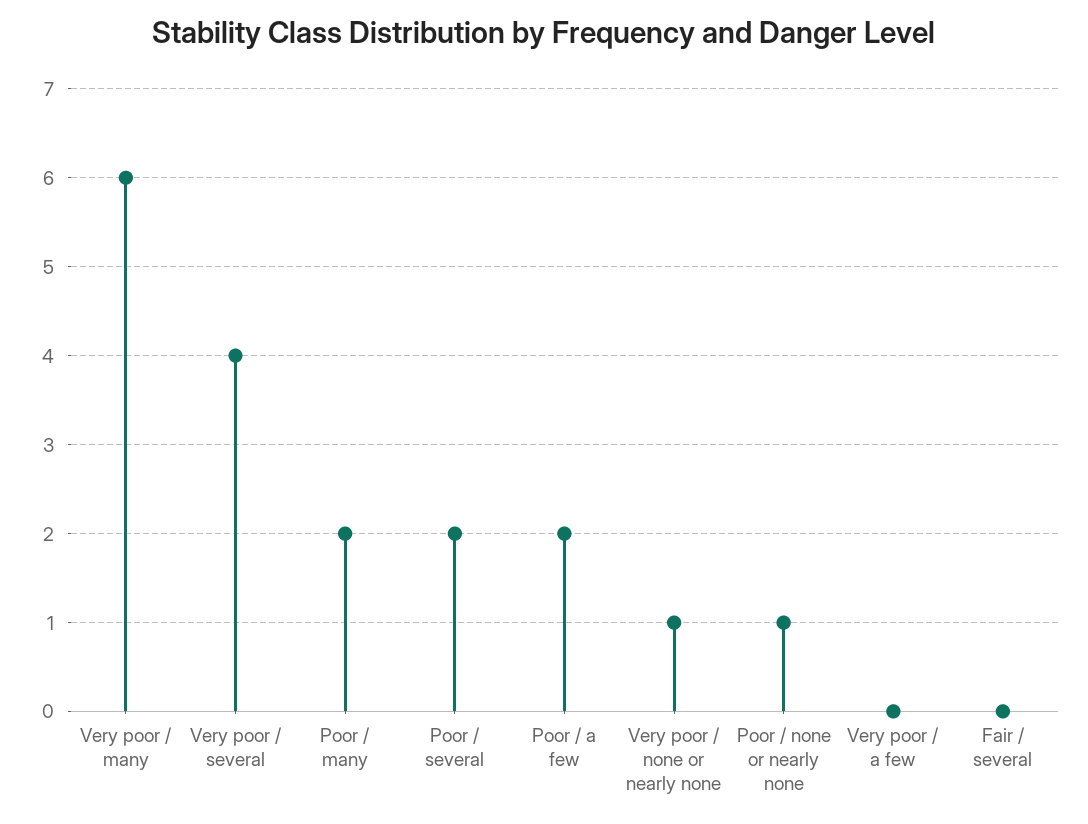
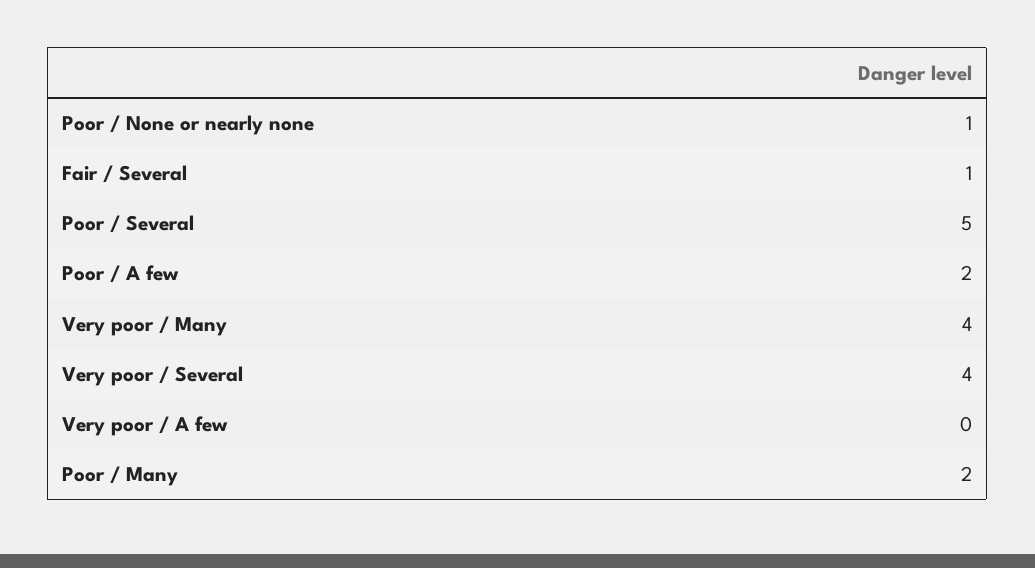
  {
-   "Very poor / many": 6,
+   "Very poor / many": 4,
    "Very poor / several": 4,
    "Poor / many": 2,
-   "Poor / several": 2,
+   "Poor / several": 5,
    "Poor / a few": 2,
-   "Very poor / none or nearly none": 1,
    "Poor / none or nearly none": 1,
    "Very poor / a few": 0,
-   "Fair / several": 0
+   "Fair / several": 1
  }

